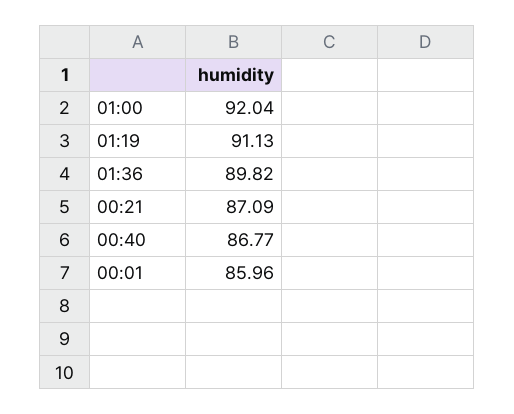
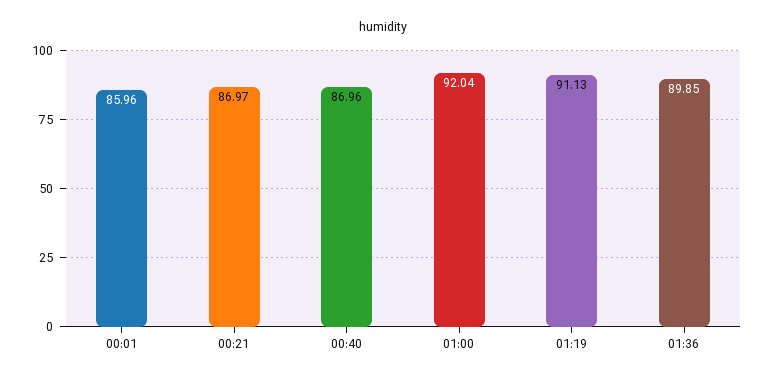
  {
    "01:00": 92.04,
    "01:19": 91.13,
-   "01:36": 89.82,
+   "01:36": 89.85,
-   "00:21": 87.09,
+   "00:21": 86.97,
-   "00:40": 86.77,
+   "00:40": 86.96,
    "00:01": 85.96
  }

